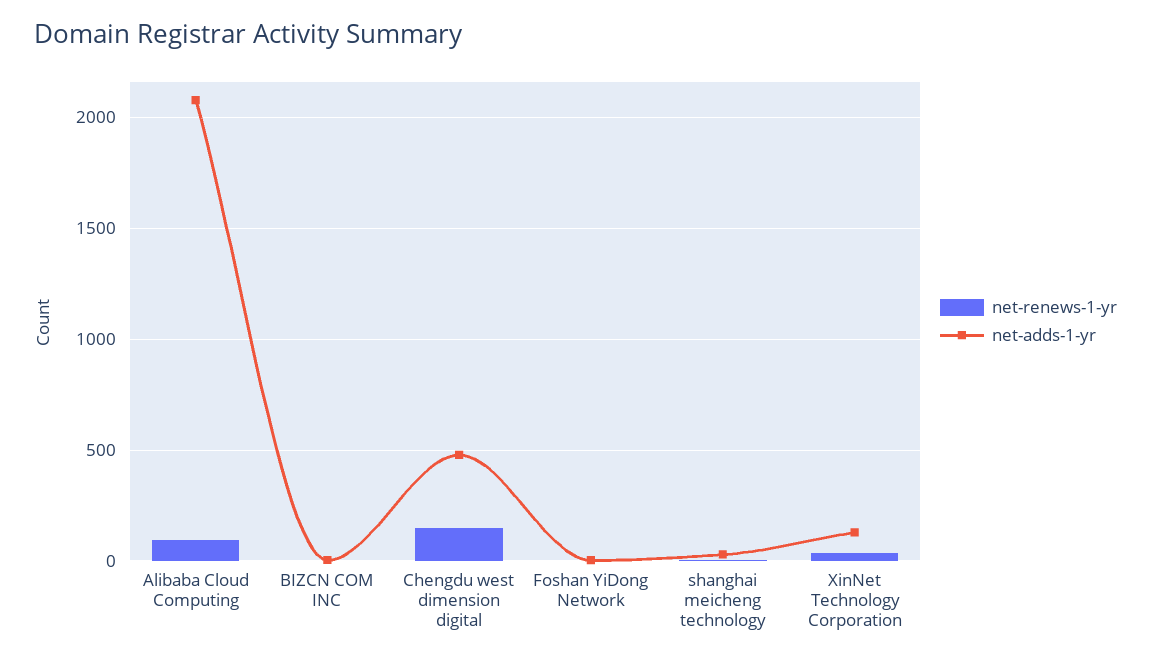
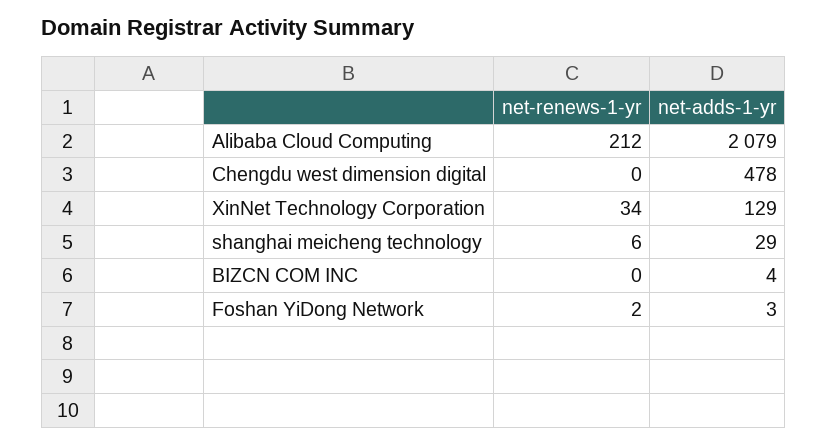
  {
    "net-renews-1-yr": {
-     "Alibaba Cloud Computing": 100,
+     "Alibaba Cloud Computing": 212,
      "BIZCN COM INC": 0,
-     "Chengdu west dimension digital": 150,
+     "Chengdu west dimension digital": 0,
      "Foshan YiDong Network": 2,
      "shanghai meicheng technology": 6,
      "XinNet Technology Corporation": 34
    },
    "net-adds-1-yr": {
      "Alibaba Cloud Computing": 2079,
      "BIZCN COM INC": 4,
      "Chengdu west dimension digital": 478,
      "Foshan YiDong Network": 3,
      "shanghai meicheng technology": 29,
      "XinNet Technology Corporation": 129
    }
  }

